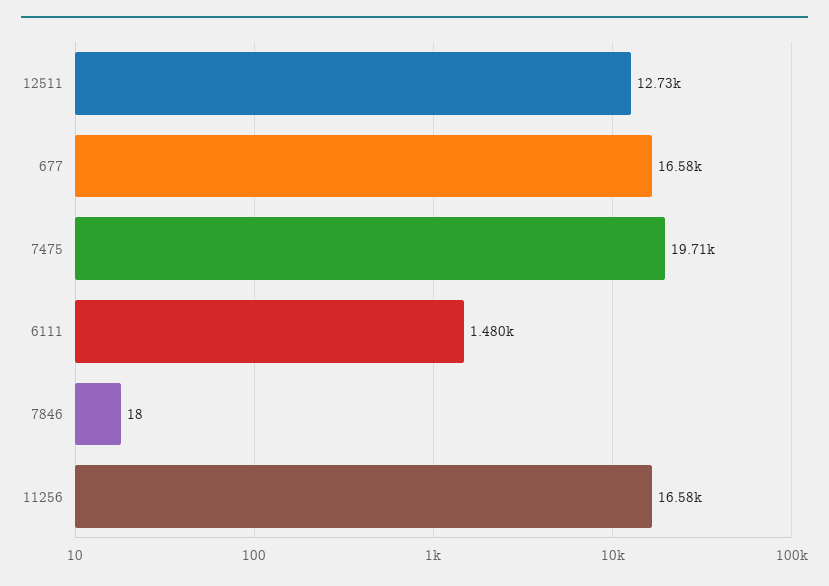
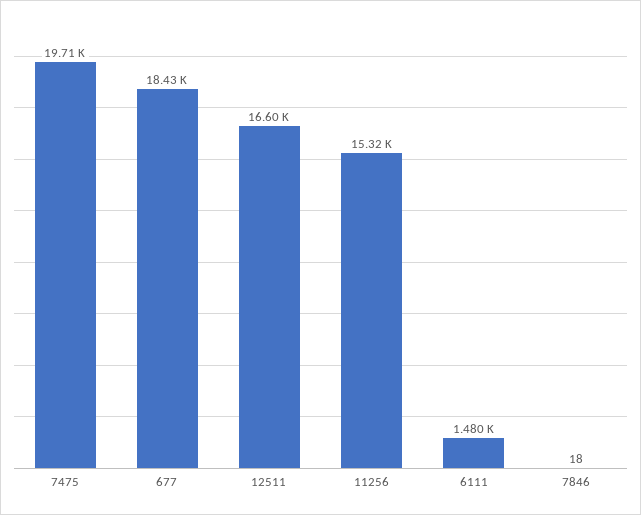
  {
-   "12511": 12730,
+   "12511": 16600,
-   "677": 16580,
+   "677": 18430,
    "7475": 19710,
    "6111": 1480,
    "7846": 18,
-   "11256": 16580
+   "11256": 15320
  }

